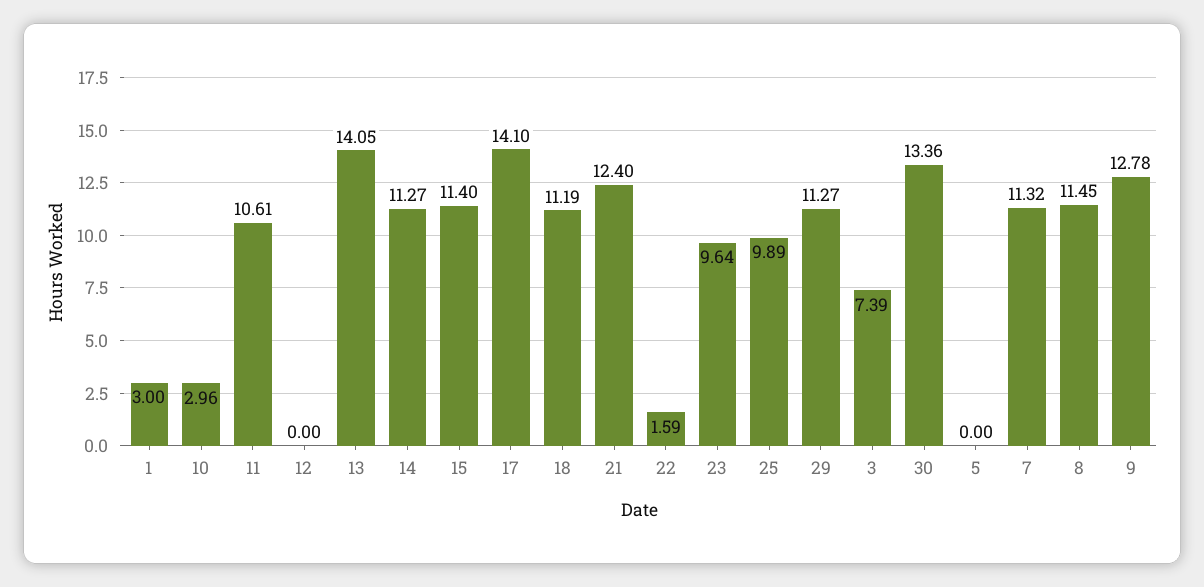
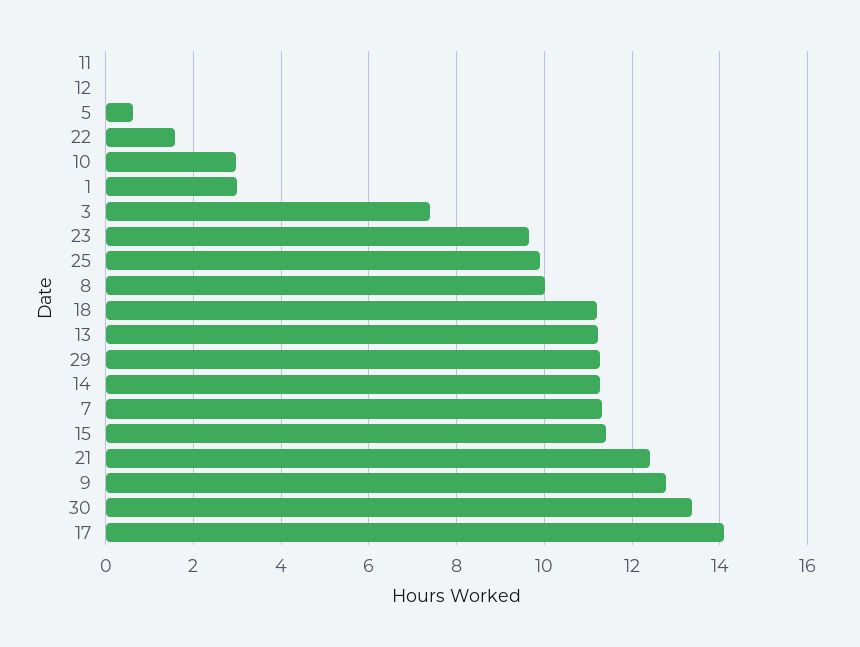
  {
    "1": 3,
    "10": 2.96,
-   "11": 10.61,
+   "11": 0,
    "12": 0,
-   "13": 14.05,
+   "13": 11.2,
    "14": 11.27,
    "15": 11.4,
    "17": 14.1,
    "18": 11.19,
    "21": 12.4,
    "22": 1.59,
    "23": 9.64,
    "25": 9.89,
    "29": 11.27,
    "3": 7.39,
    "30": 13.36,
-   "5": 0,
+   "5": 0.6,
    "7": 11.32,
-   "8": 11.45,
+   "8": 10,
    "9": 12.78
  }

